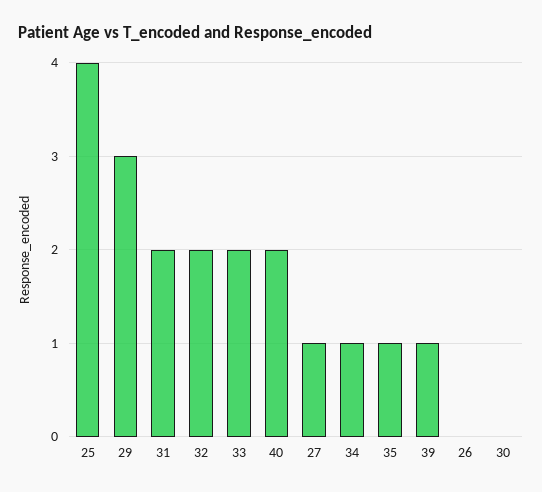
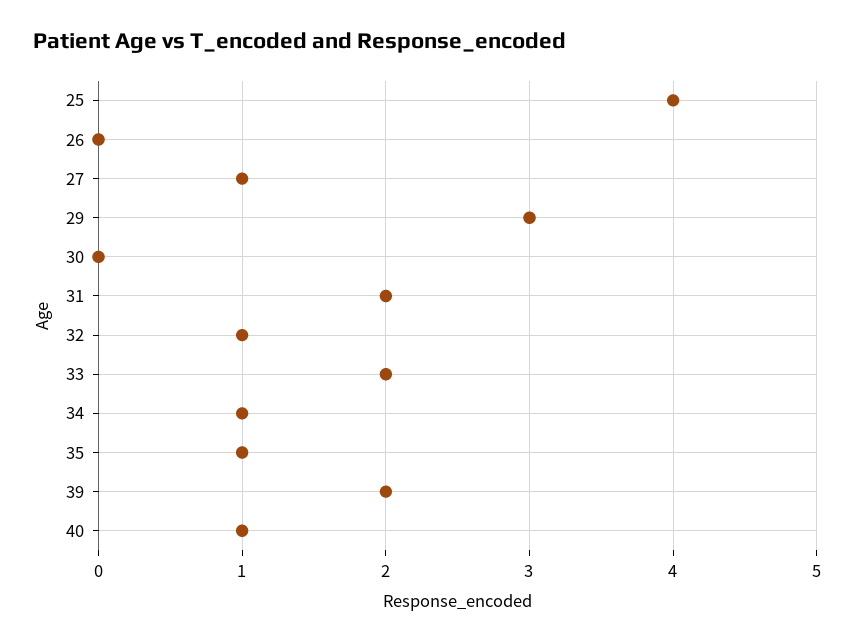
  {
    "25": 4,
    "29": 3,
    "31": 2,
-   "32": 2,
+   "32": 1,
    "33": 2,
-   "40": 2,
+   "40": 1,
    "27": 1,
    "34": 1,
    "35": 1,
-   "39": 1,
+   "39": 2,
    "26": 0,
    "30": 0
  }

